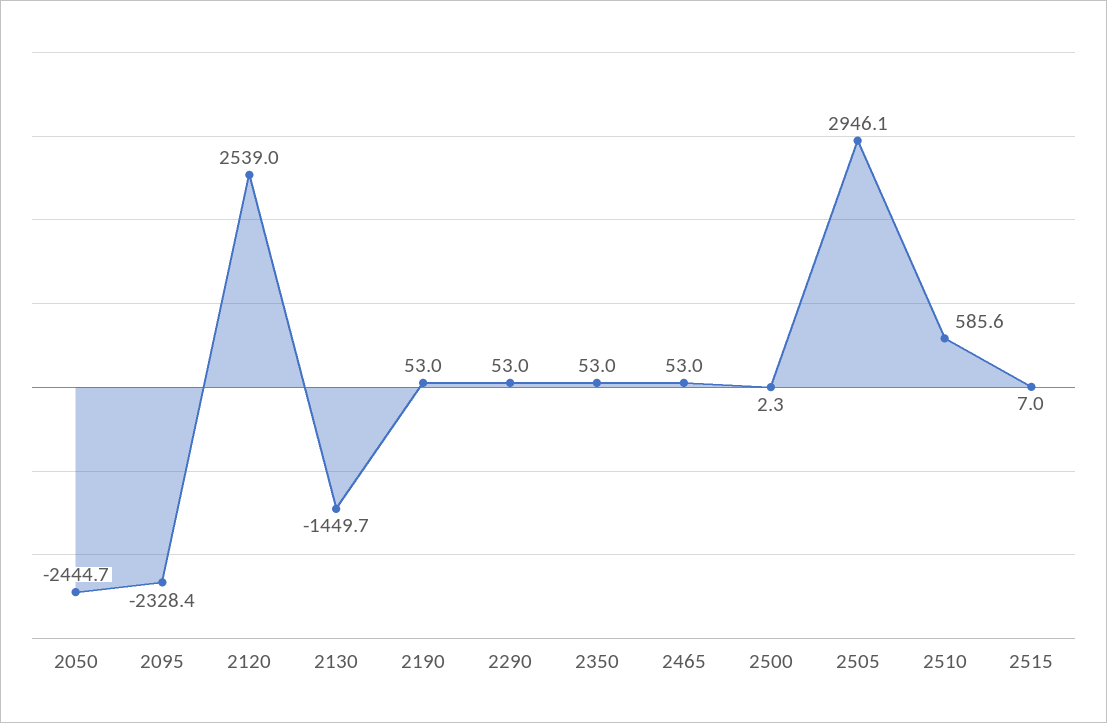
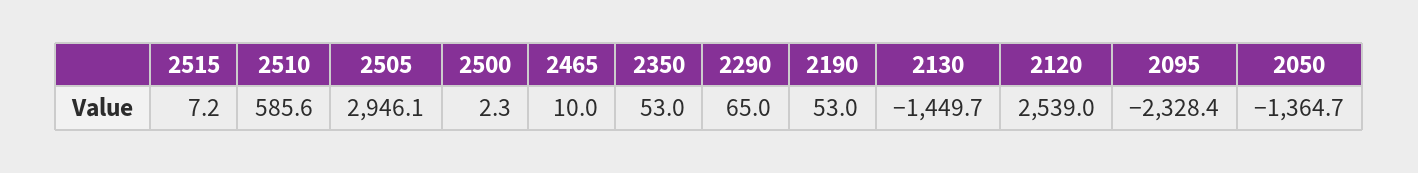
  {
-   "2050": -2444.7,
+   "2050": -1364.7,
    "2095": -2328.4,
    "2120": 2539,
    "2130": -1449.7,
    "2190": 53,
-   "2290": 53,
+   "2290": 65,
    "2350": 53,
-   "2465": 53,
+   "2465": 10,
    "2500": 2.3,
    "2505": 2946.1,
    "2510": 585.6,
-   "2515": 7
+   "2515": 7.2
  }

